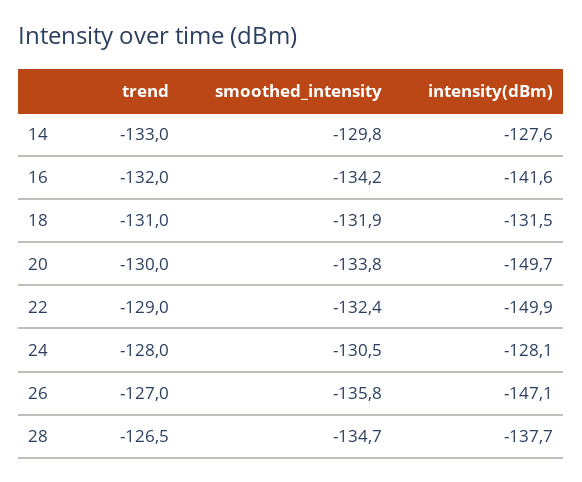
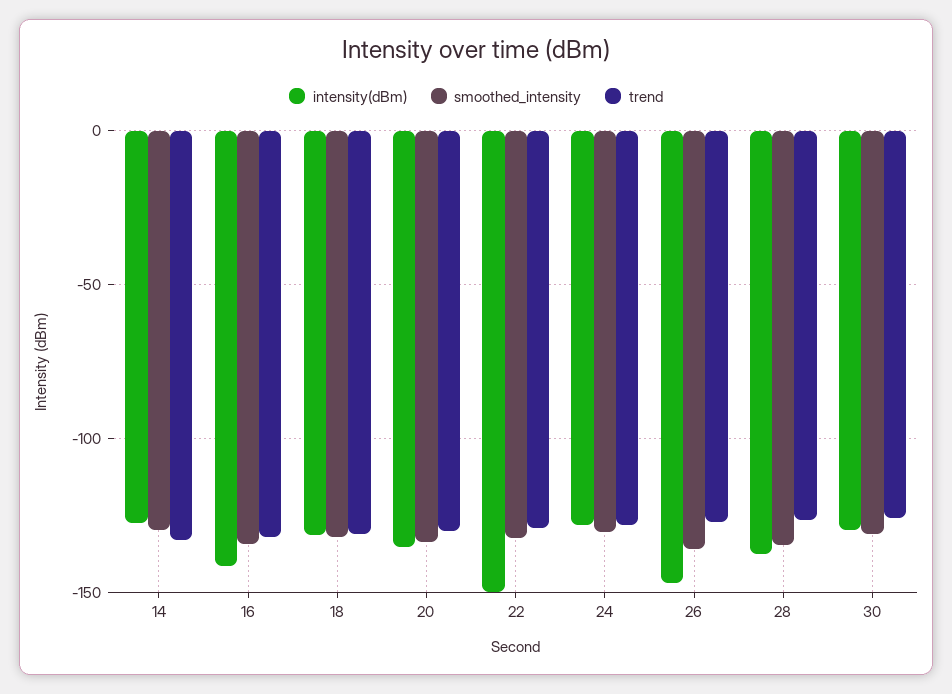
  {
    "trend": {
      "14": -133,
      "16": -132,
      "18": -131,
      "20": -130,
      "22": -129,
      "24": -128,
      "26": -127,
-     "28": -126.5
+     "28": -126.5,
+     "30": -125
    },
    "smoothed_intensity": {
      "14": -129.8,
      "16": -134.2,
      "18": -131.9,
      "20": -133.8,
      "22": -132.4,
      "24": -130.5,
      "26": -135.8,
-     "28": -134.7
+     "28": -134.7,
+     "30": -130
    },
    "intensity(dBm)": {
      "14": -127.6,
      "16": -141.6,
      "18": -131.5,
-     "20": -149.7,
+     "20": -135,
      "22": -149.9,
      "24": -128.1,
      "26": -147.1,
-     "28": -137.7
+     "28": -137.7,
+     "30": -130
    }
  }

